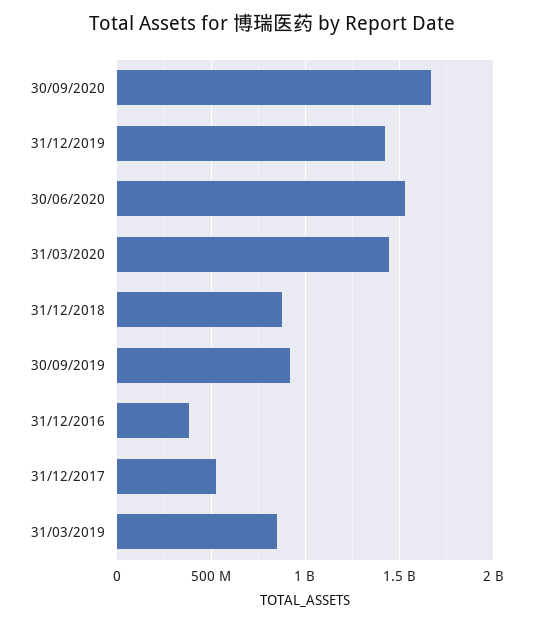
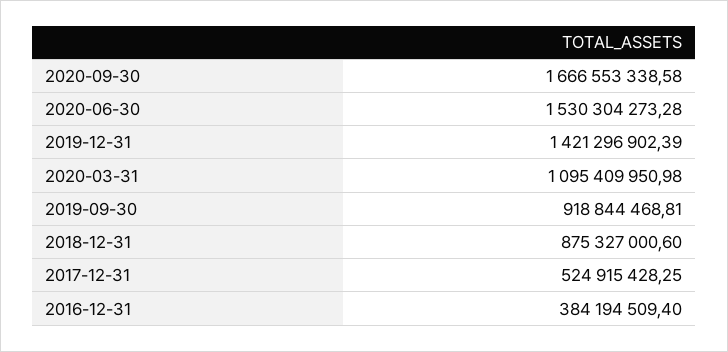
  {
    "30/09/2020": 1666553338.58,
    "31/12/2019": 1421296902.39,
    "30/06/2020": 1530304273.28,
-   "31/03/2020": 1450000000,
+   "31/03/2020": 1095409950.98,
    "31/12/2018": 875327000.6,
    "30/09/2019": 918844468.81,
    "31/12/2016": 384194509.4,
-   "31/12/2017": 524915428.25,
+   "31/12/2017": 524915428.25
-   "31/03/2019": 850000000
  }

